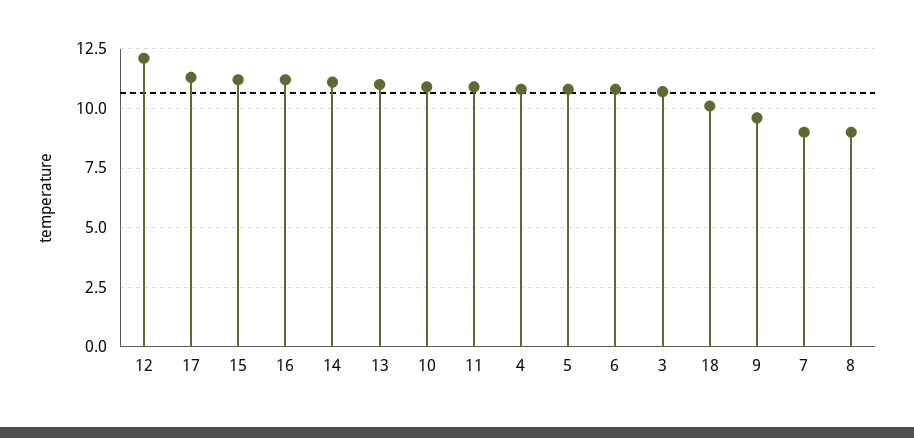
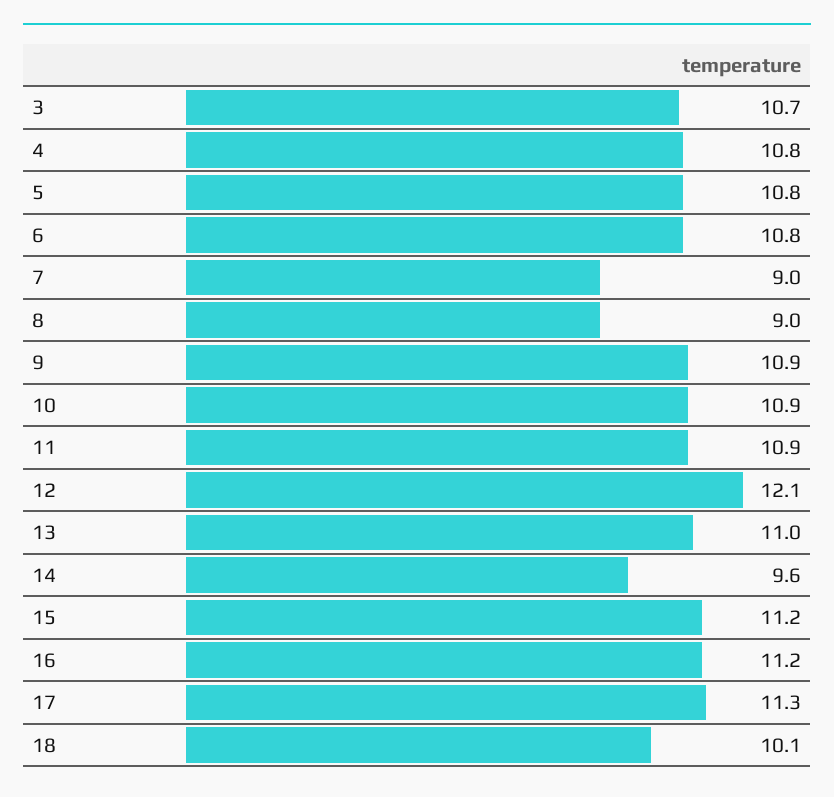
  {
    "12": 12.1,
    "17": 11.3,
    "15": 11.2,
    "16": 11.2,
-   "14": 11,
+   "14": 9.6,
    "13": 11,
    "10": 10.9,
    "11": 10.9,
    "4": 10.8,
    "5": 10.8,
    "6": 10.8,
    "3": 10.7,
    "18": 10.1,
-   "9": 9.5,
+   "9": 10.9,
    "7": 9,
    "8": 9
  }

